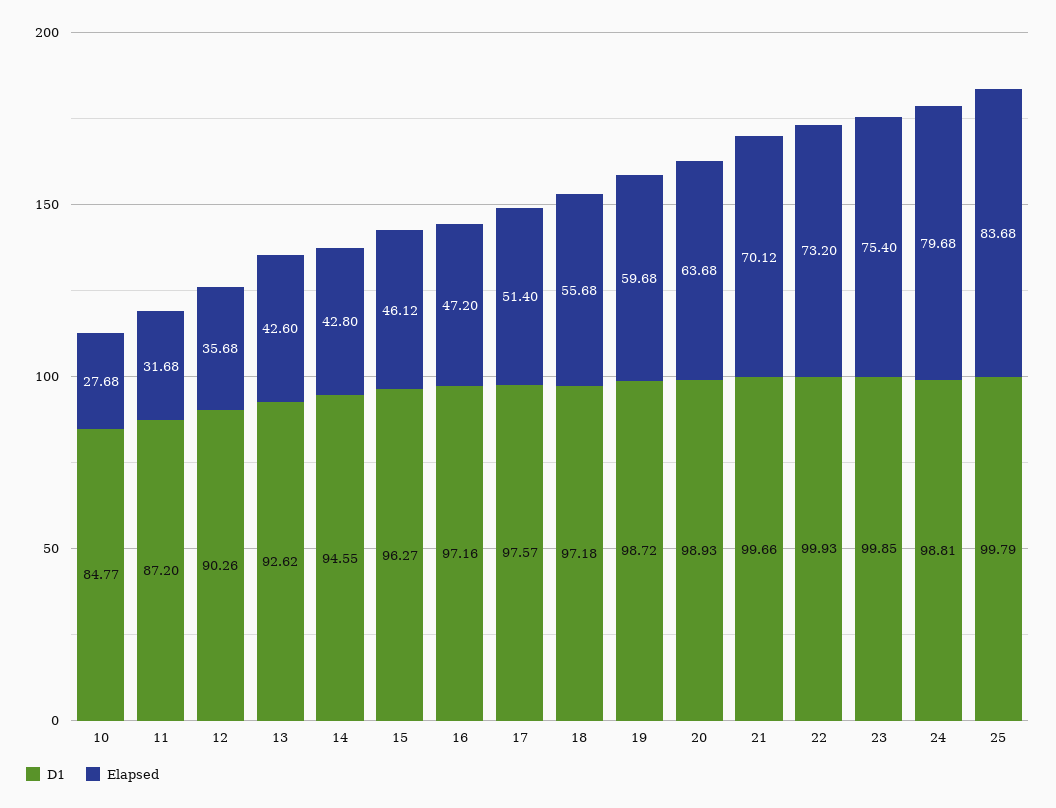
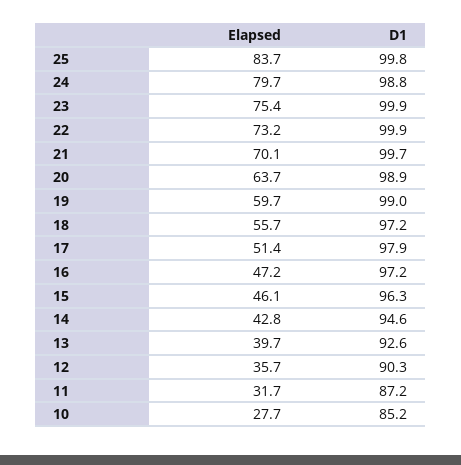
  {
    "D1": {
-     "10": 84.77,
+     "10": 85.2,
      "11": 87.2,
      "12": 90.26,
      "13": 92.62,
      "14": 94.55,
      "15": 96.27,
      "16": 97.16,
-     "17": 97.57,
+     "17": 97.9,
      "18": 97.18,
-     "19": 98.72,
+     "19": 99,
      "20": 98.93,
      "21": 99.66,
      "22": 99.93,
      "23": 99.85,
      "24": 98.81,
      "25": 99.79
    },
    "Elapsed": {
      "10": 27.68,
      "11": 31.68,
      "12": 35.68,
-     "13": 42.6,
+     "13": 39.7,
      "14": 42.8,
      "15": 46.12,
      "16": 47.2,
      "17": 51.4,
      "18": 55.68,
      "19": 59.68,
      "20": 63.68,
      "21": 70.12,
      "22": 73.2,
      "23": 75.4,
      "24": 79.68,
      "25": 83.68
    }
  }

